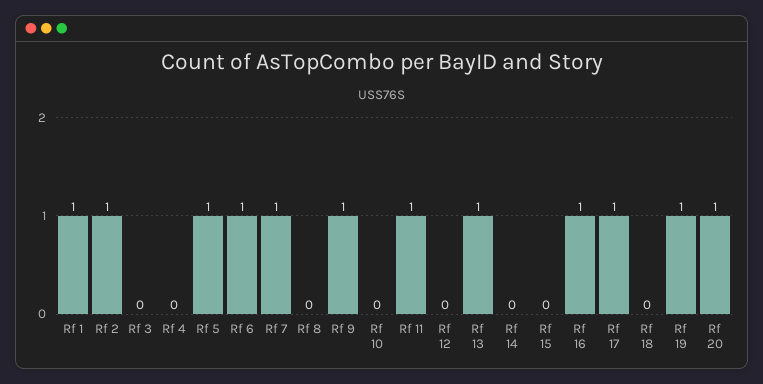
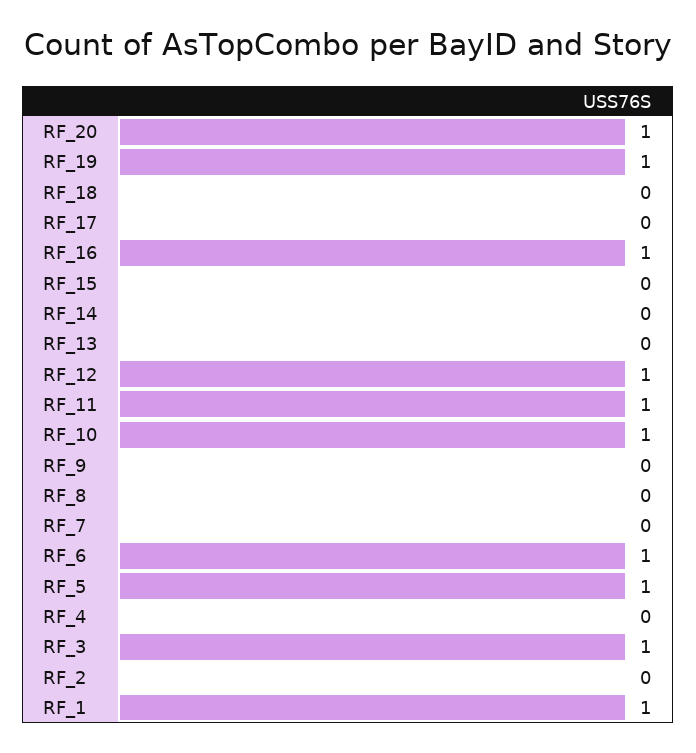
  {
    "Rf 1": 1,
-   "Rf 2": 1,
+   "Rf 2": 0,
-   "Rf 3": 0,
+   "Rf 3": 1,
    "Rf 4": 0,
    "Rf 5": 1,
    "Rf 6": 1,
-   "Rf 7": 1,
+   "Rf 7": 0,
    "Rf 8": 0,
-   "Rf 9": 1,
+   "Rf 9": 0,
-   "Rf 10": 0,
+   "Rf 10": 1,
    "Rf 11": 1,
-   "Rf 12": 0,
+   "Rf 12": 1,
-   "Rf 13": 1,
+   "Rf 13": 0,
    "Rf 14": 0,
    "Rf 15": 0,
    "Rf 16": 1,
-   "Rf 17": 1,
+   "Rf 17": 0,
    "Rf 18": 0,
    "Rf 19": 1,
    "Rf 20": 1
  }

